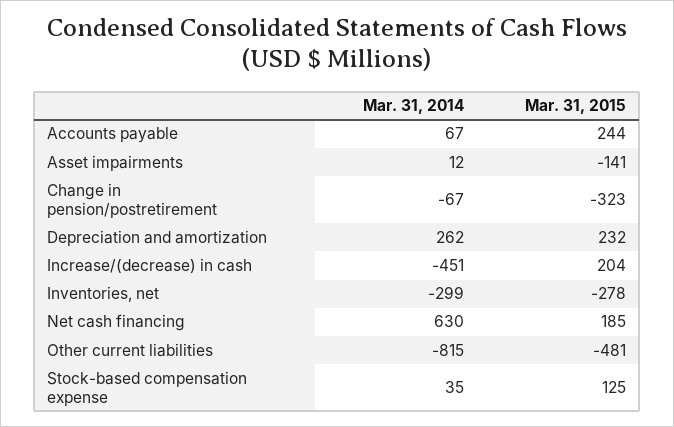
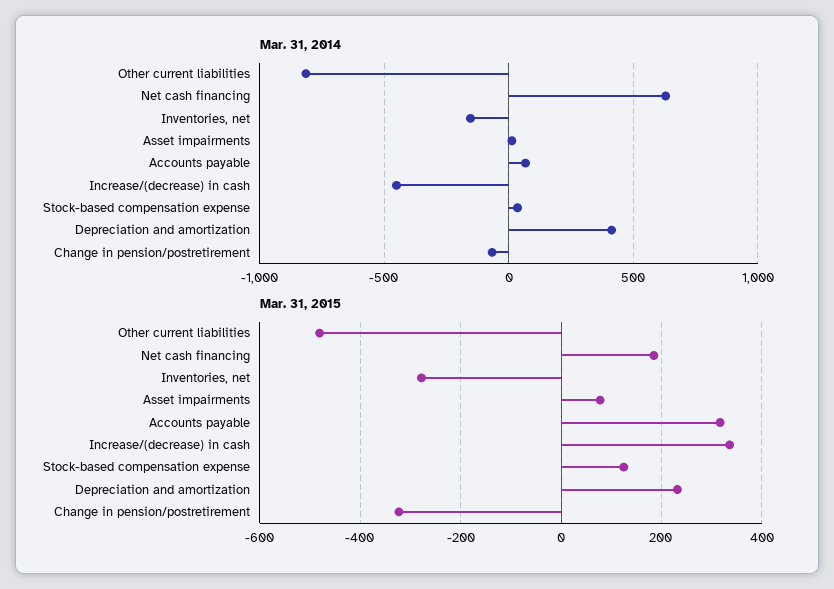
  {
    "Mar. 31, 2014": {
      "Accounts payable": 67,
      "Asset impairments": 12,
      "Change in pension/postretirement": -67,
-     "Depreciation and amortization": 262,
+     "Depreciation and amortization": 400,
      "Increase/(decrease) in cash": -451,
-     "Inventories, net": -299,
+     "Inventories, net": -150,
      "Net cash financing": 630,
      "Other current liabilities": -815,
      "Stock-based compensation expense": 35
    },
    "Mar. 31, 2015": {
-     "Accounts payable": 244,
+     "Accounts payable": 320,
-     "Asset impairments": -141,
+     "Asset impairments": 80,
      "Change in pension/postretirement": -323,
      "Depreciation and amortization": 232,
-     "Increase/(decrease) in cash": 204,
+     "Increase/(decrease) in cash": 340,
      "Inventories, net": -278,
      "Net cash financing": 185,
      "Other current liabilities": -481,
      "Stock-based compensation expense": 125
    }
  }

